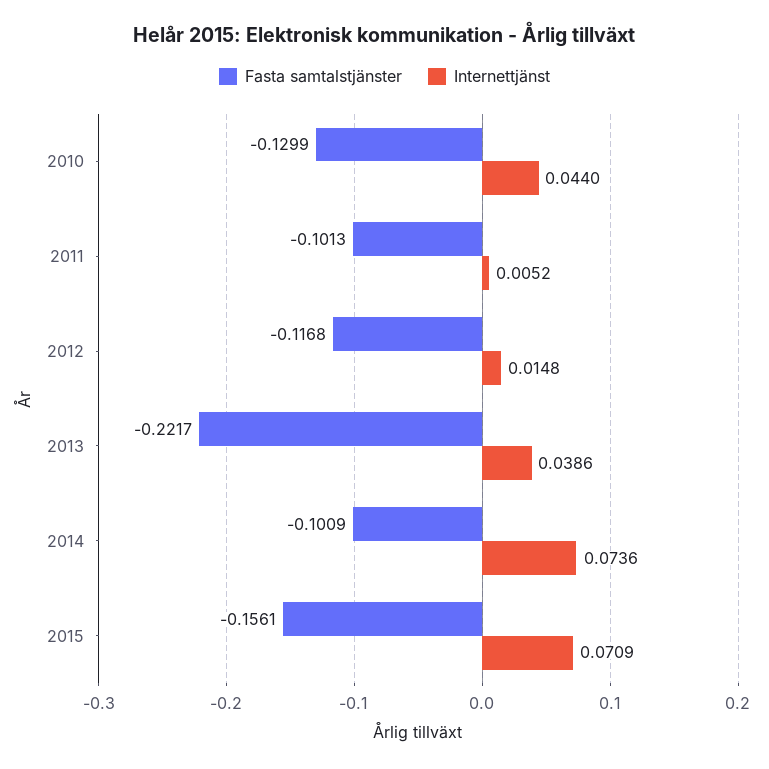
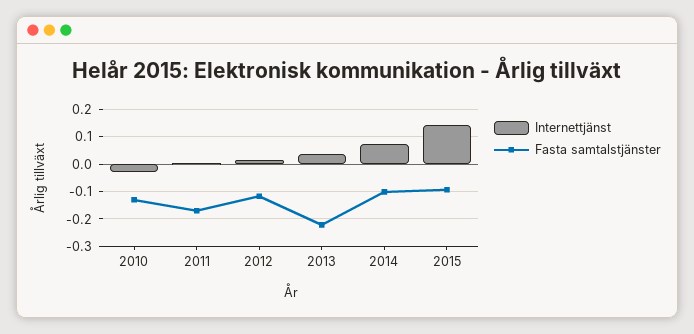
  {
    "Fasta samtalstjänster": {
      "2010": -0.1299,
-     "2011": -0.1013,
+     "2011": -0.175,
      "2012": -0.1168,
      "2013": -0.2217,
      "2014": -0.1009,
-     "2015": -0.1561
+     "2015": -0.1
    },
    "Internettjänst": {
-     "2010": 0.044,
+     "2010": -0.025,
      "2011": 0.0052,
      "2012": 0.0148,
      "2013": 0.0386,
      "2014": 0.0736,
-     "2015": 0.0709
+     "2015": 0.15
    }
  }

